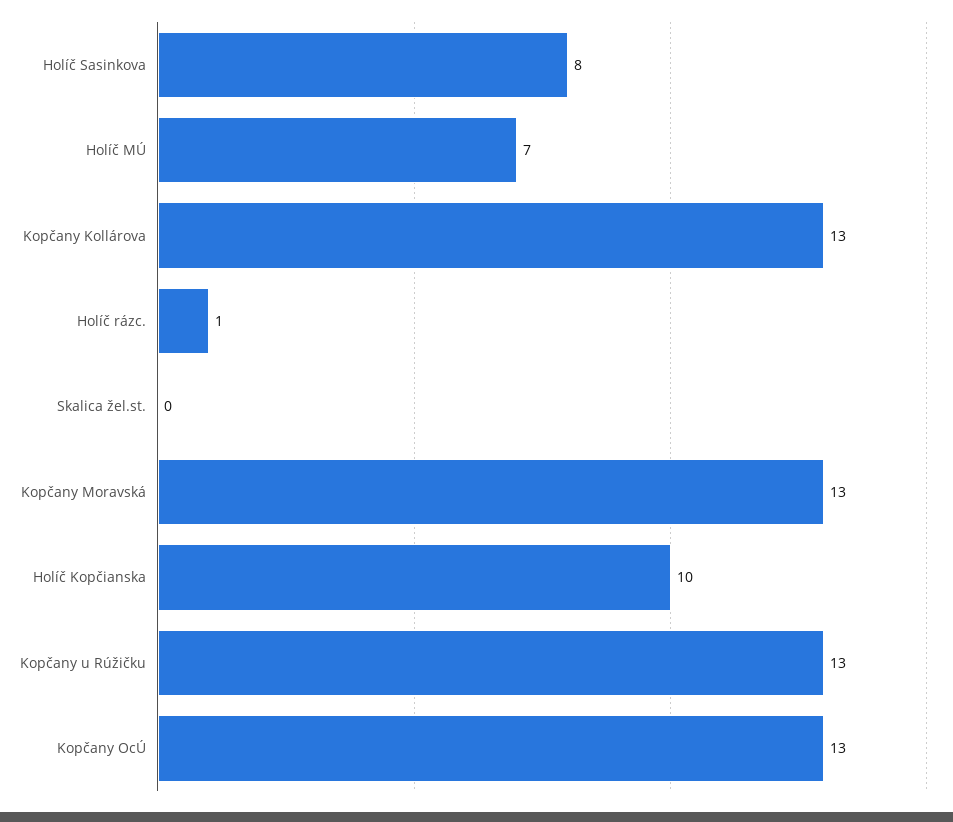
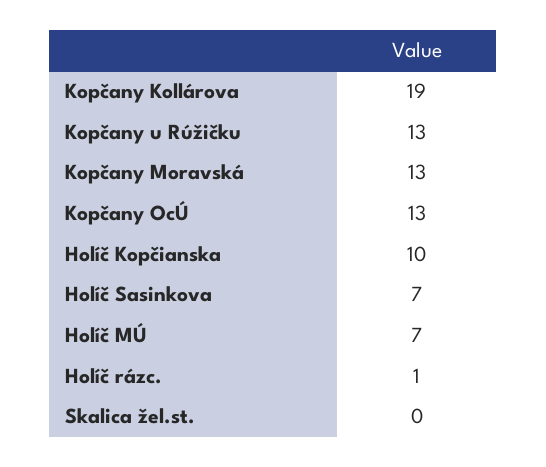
  {
-   "Holíč Sasinkova": 8,
+   "Holíč Sasinkova": 7,
    "Holíč MÚ": 7,
-   "Kopčany Kollárova": 13,
+   "Kopčany Kollárova": 19,
    "Holíč rázc.": 1,
    "Skalica žel.st.": 0,
    "Kopčany Moravská": 13,
    "Holíč Kopčianska": 10,
    "Kopčany u Rúžičku": 13,
    "Kopčany OcÚ": 13
  }

